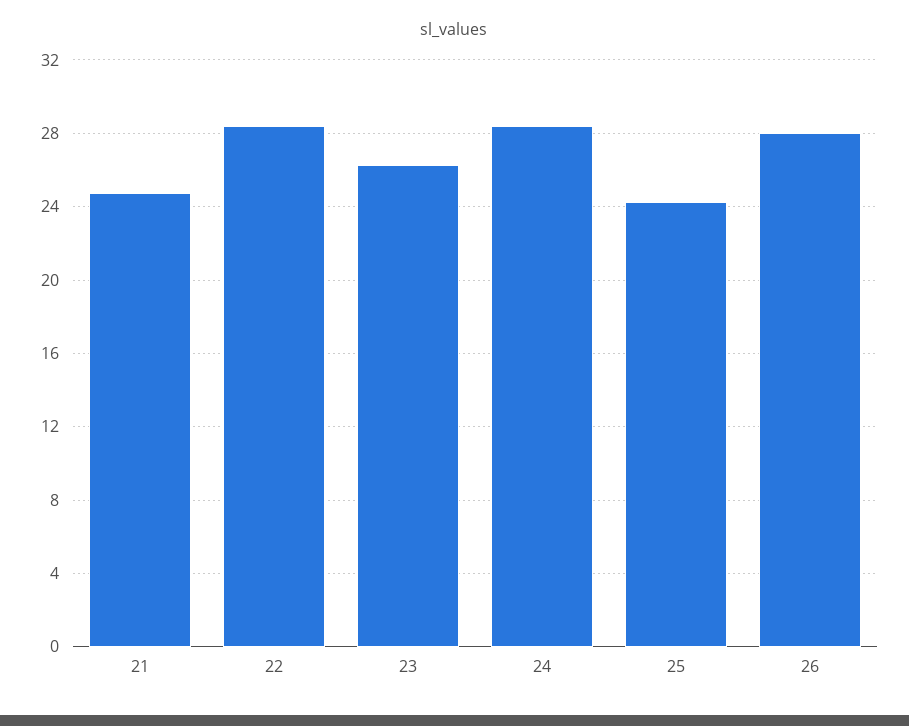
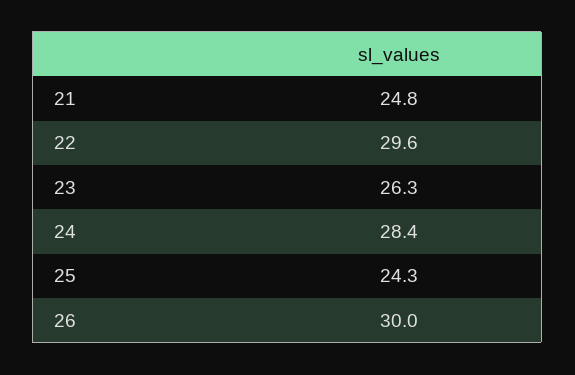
  {
    "21": 24.8,
-   "22": 28.5,
+   "22": 29.6,
    "23": 26.3,
    "24": 28.4,
    "25": 24.3,
-   "26": 28
+   "26": 30
  }

